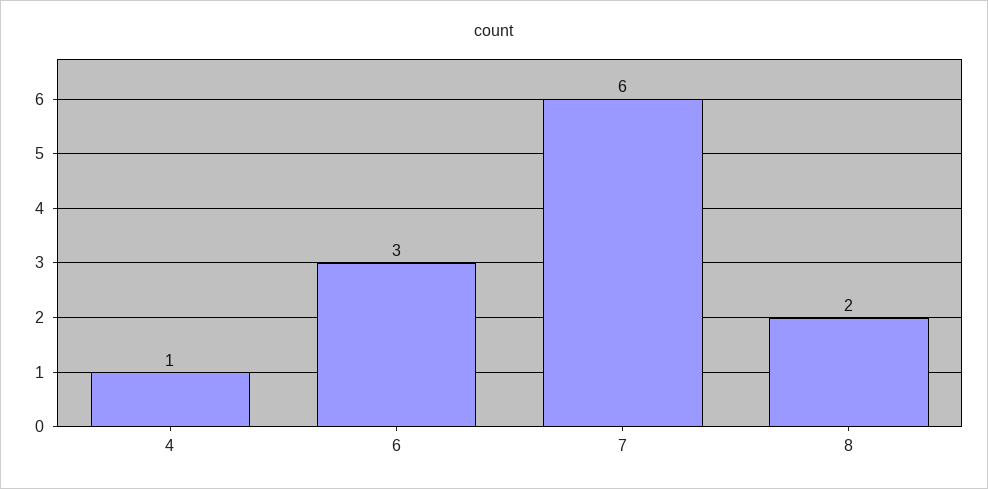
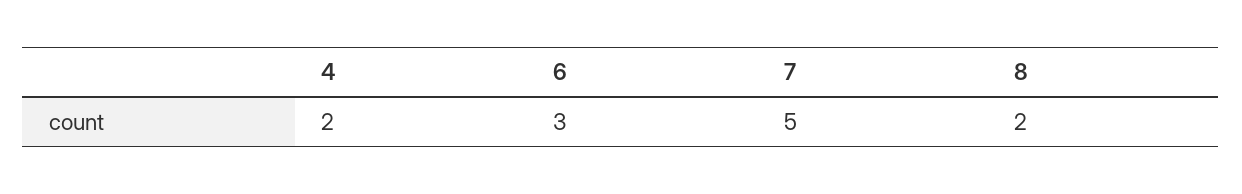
  {
-   "4": 1,
+   "4": 2,
    "6": 3,
-   "7": 6,
+   "7": 5,
    "8": 2
  }

